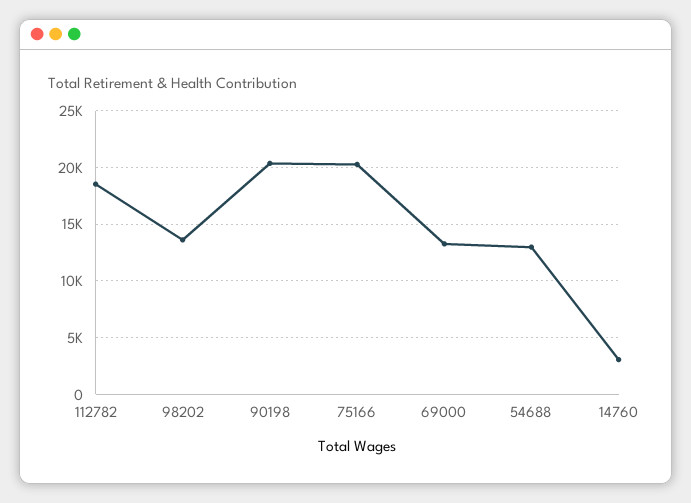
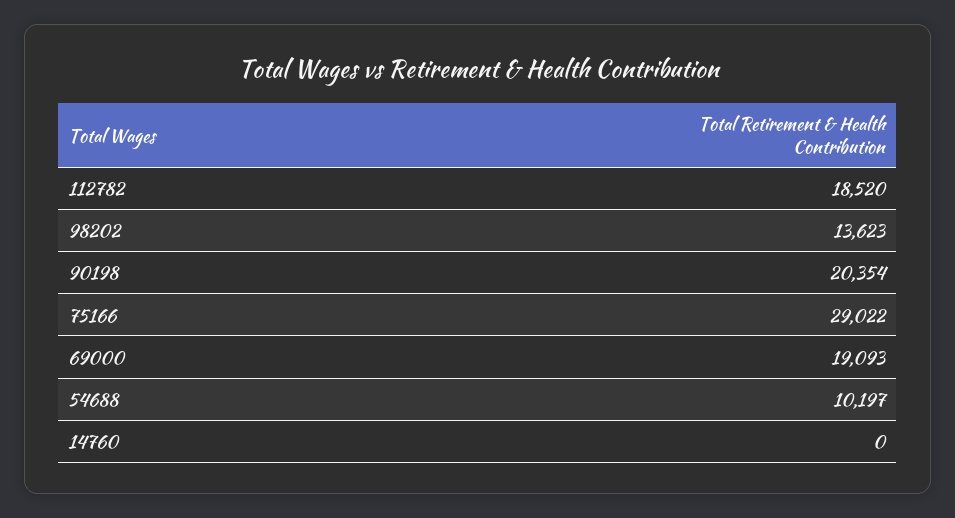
  {
    "112782": 18520,
    "98202": 13623,
    "90198": 20354,
-   "75166": 20000,
+   "75166": 29022,
-   "69000": 13000,
+   "69000": 19093,
-   "54688": 13000,
+   "54688": 10197,
-   "14760": 3000
+   "14760": 0
  }

